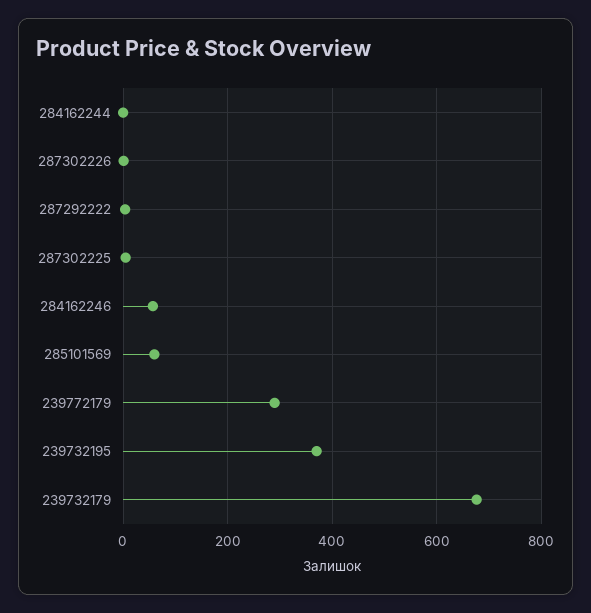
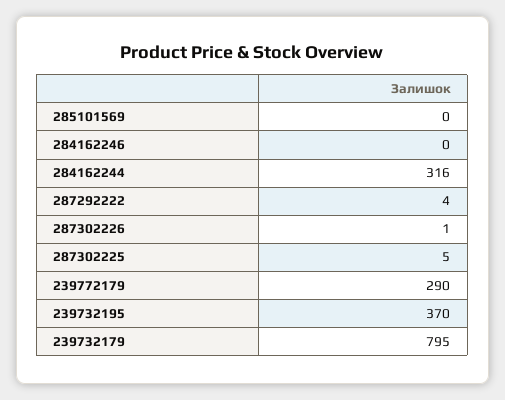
  {
-   "284162244": 0,
+   "284162244": 316,
    "287302226": 1,
    "287292222": 4,
    "287302225": 5,
-   "284162246": 60,
+   "284162246": 0,
-   "285101569": 60,
+   "285101569": 0,
    "239772179": 290,
    "239732195": 370,
-   "239732179": 680
+   "239732179": 795
  }

